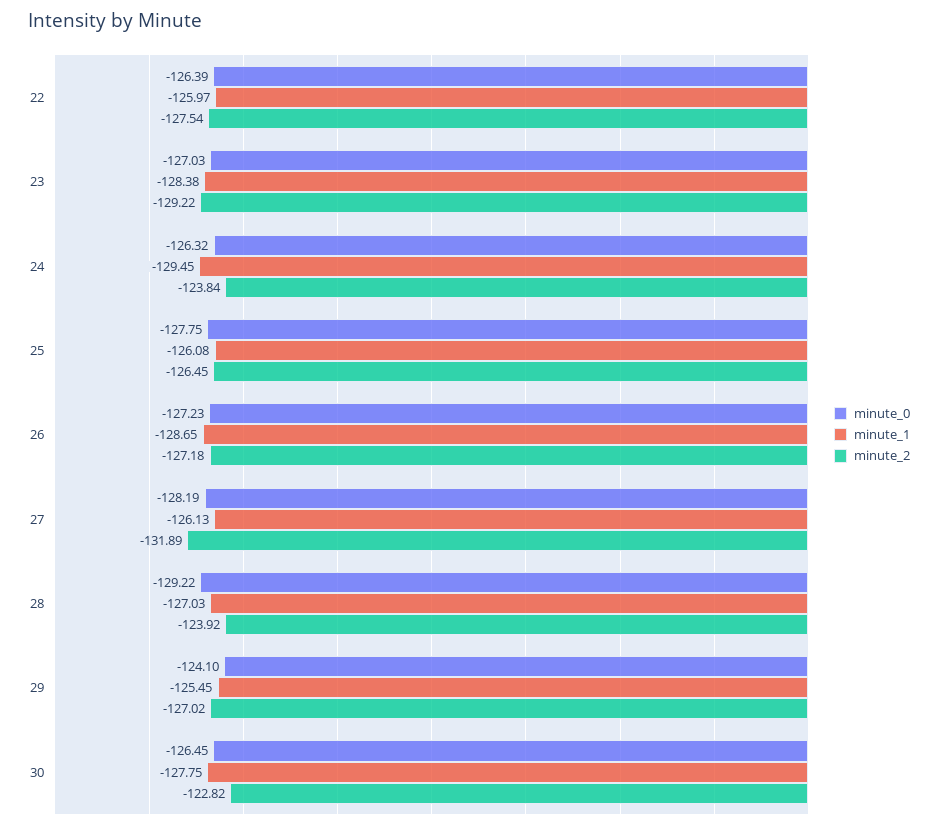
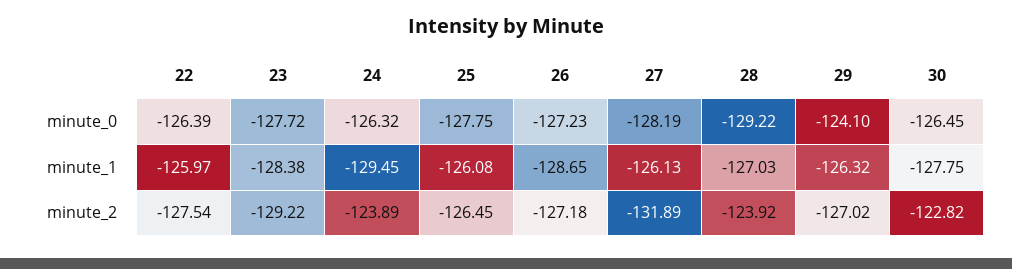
  {
    "minute_0": {
      "22": -126.39,
-     "23": -127.03,
+     "23": -127.72,
      "24": -126.32,
      "25": -127.75,
      "26": -127.23,
      "27": -128.19,
      "28": -129.22,
      "29": -124.1,
      "30": -126.45
    },
    "minute_1": {
      "22": -125.97,
      "23": -128.38,
      "24": -129.45,
      "25": -126.08,
      "26": -128.65,
      "27": -126.13,
      "28": -127.03,
-     "29": -125.45,
+     "29": -126.32,
      "30": -127.75
    },
    "minute_2": {
      "22": -127.54,
      "23": -129.22,
-     "24": -123.84,
+     "24": -123.89,
      "25": -126.45,
      "26": -127.18,
      "27": -131.89,
      "28": -123.92,
      "29": -127.02,
      "30": -122.82
    }
  }

